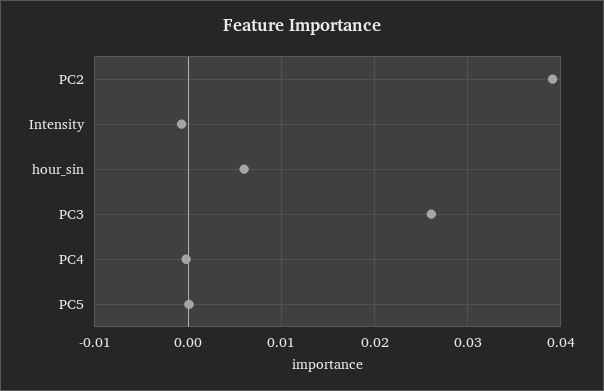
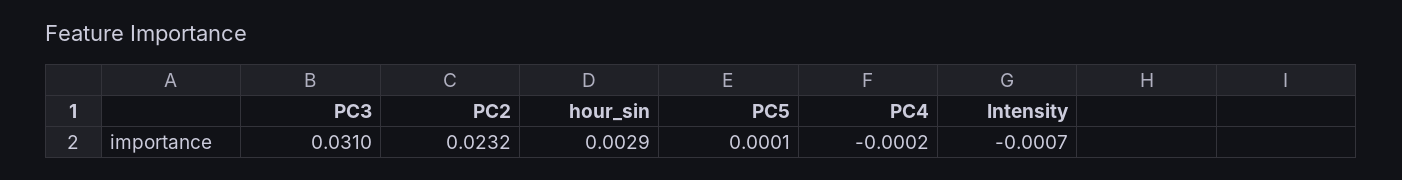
  {
-   "PC2": 0.039,
+   "PC2": 0.0232,
    "Intensity": -0.0007,
-   "hour_sin": 0.006,
+   "hour_sin": 0.0029,
-   "PC3": 0.026,
+   "PC3": 0.031,
    "PC4": -0.0002,
    "PC5": 0.0001
  }

